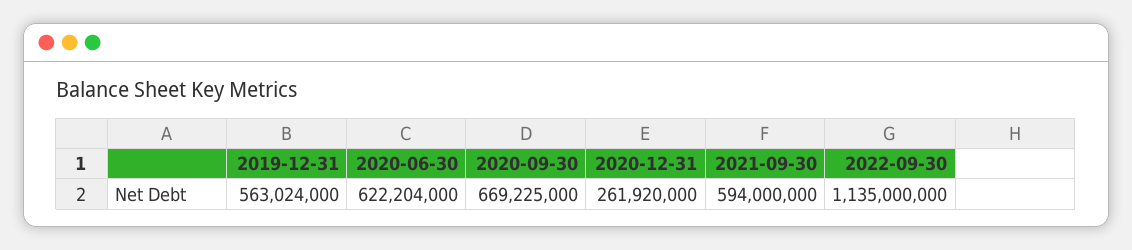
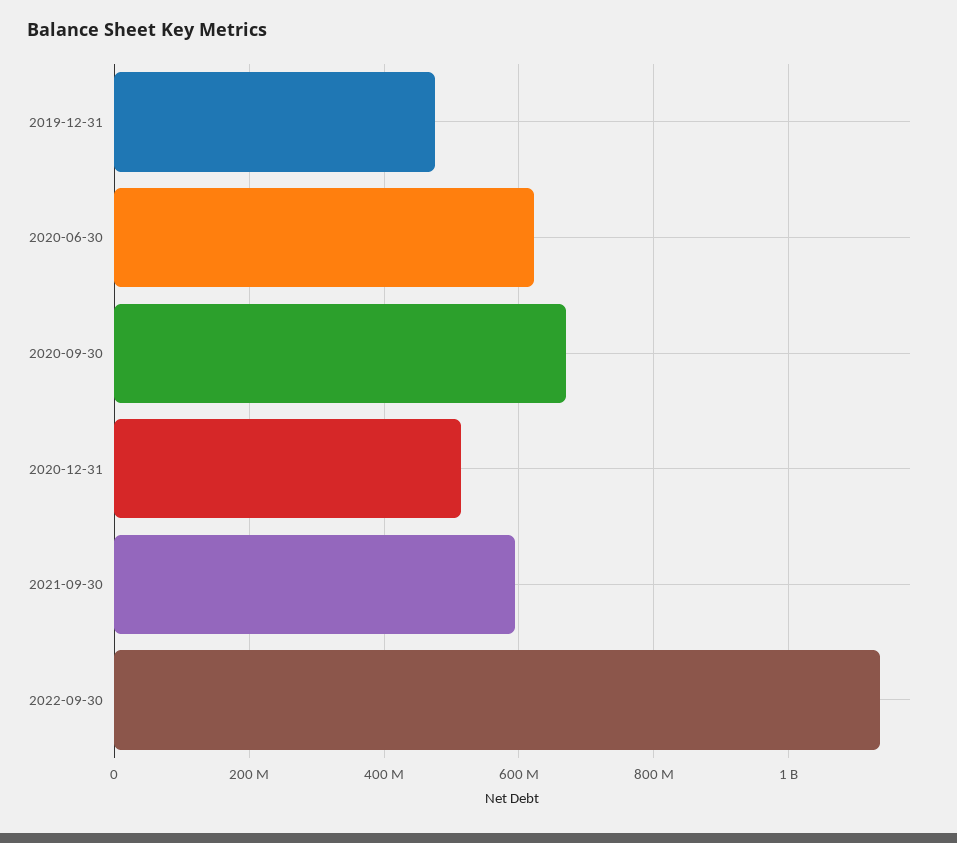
  {
-   "2019-12-31": 563024000,
+   "2019-12-31": 480000000,
    "2020-06-30": 622204000,
    "2020-09-30": 669225000,
-   "2020-12-31": 261920000,
+   "2020-12-31": 520000000,
    "2021-09-30": 594000000,
    "2022-09-30": 1135000000
  }

